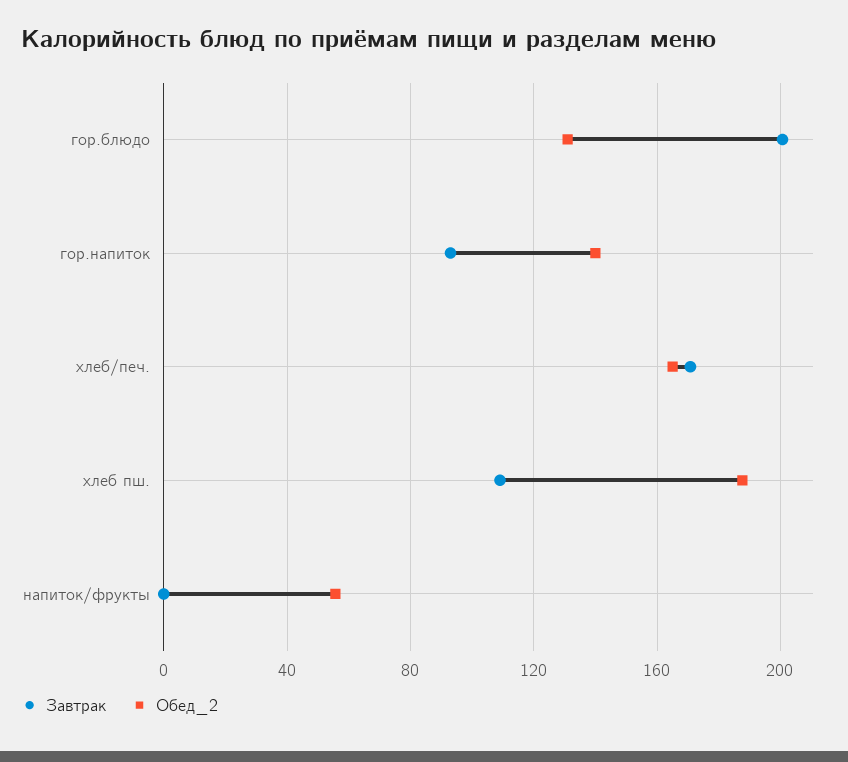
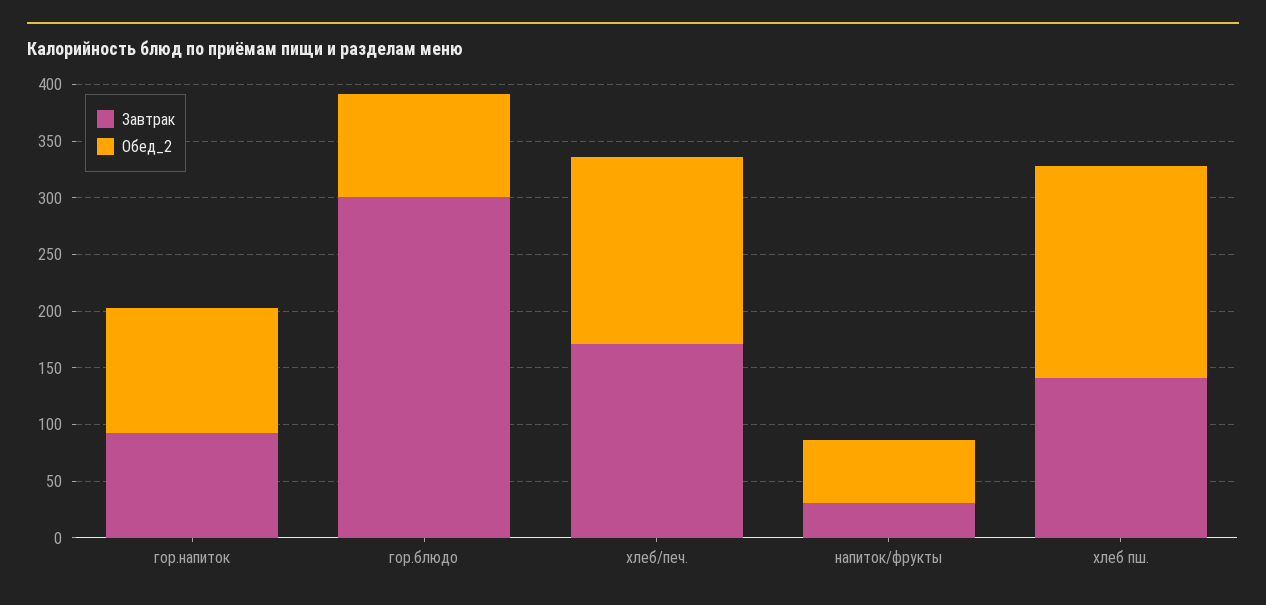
  {
    "Завтрак": {
-     "гор.блюдо": 200,
+     "гор.блюдо": 300,
      "гор.напиток": 95,
      "хлеб/печ.": 170,
-     "хлеб пш.": 110,
+     "хлеб пш.": 140,
-     "напиток/фрукты": 0
+     "напиток/фрукты": 30
    },
    "Обед_2": {
-     "гор.блюдо": 130,
+     "гор.блюдо": 90,
-     "гор.напиток": 140,
+     "гор.напиток": 110,
      "хлеб/печ.": 165,
      "хлеб пш.": 190,
      "напиток/фрукты": 55
    }
  }

